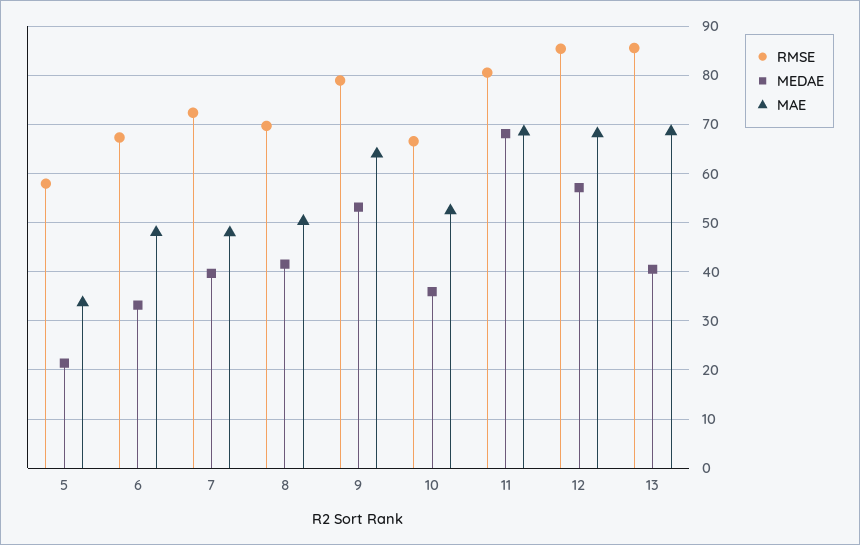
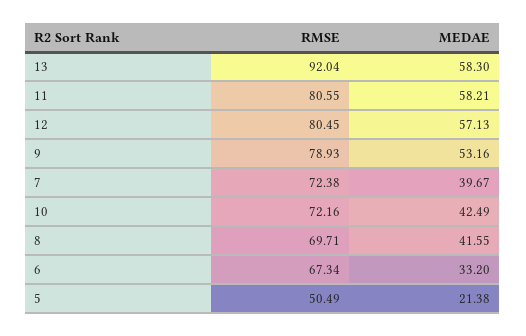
  {
    "RMSE": {
-     "5": 58,
+     "5": 50.49,
      "6": 67.34,
      "7": 72.38,
      "8": 69.71,
      "9": 78.93,
-     "10": 66,
+     "10": 72.16,
      "11": 80.55,
-     "12": 86,
+     "12": 80.45,
-     "13": 86
+     "13": 92.04
    },
    "MEDAE": {
      "5": 21.38,
      "6": 33.2,
      "7": 39.67,
      "8": 41.55,
      "9": 53.16,
-     "10": 36,
+     "10": 42.49,
-     "11": 68,
+     "11": 58.21,
      "12": 57.13,
-     "13": 40
+     "13": 58.3
-   },
+   }
-   "MAE": {
-     "5": 34,
-     "6": 48,
-     "7": 48,
-     "8": 50,
-     "9": 64,
-     "10": 52,
-     "11": 68,
-     "12": 68,
-     "13": 68
-   }
  }

